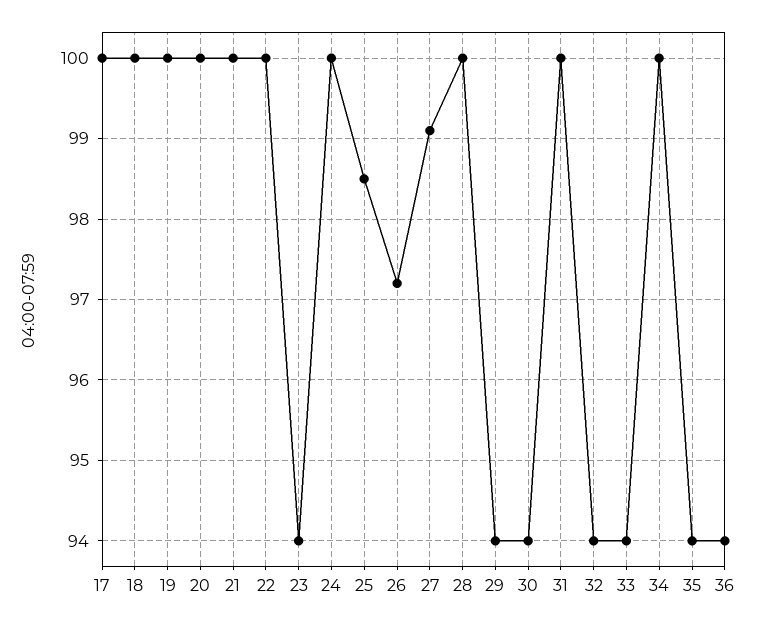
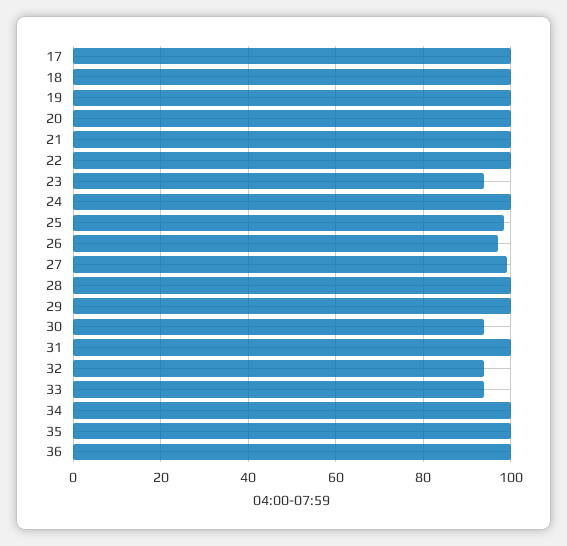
  {
    "17": 100,
    "18": 100,
    "19": 100,
    "20": 100,
    "21": 100,
    "22": 100,
    "23": 94,
    "24": 100,
    "25": 98.5,
    "26": 97.2,
    "27": 99.1,
    "28": 100,
-   "29": 94,
+   "29": 100,
    "30": 94,
    "31": 100,
    "32": 94,
    "33": 94,
    "34": 100,
-   "35": 94,
+   "35": 100,
-   "36": 94
+   "36": 100
  }

